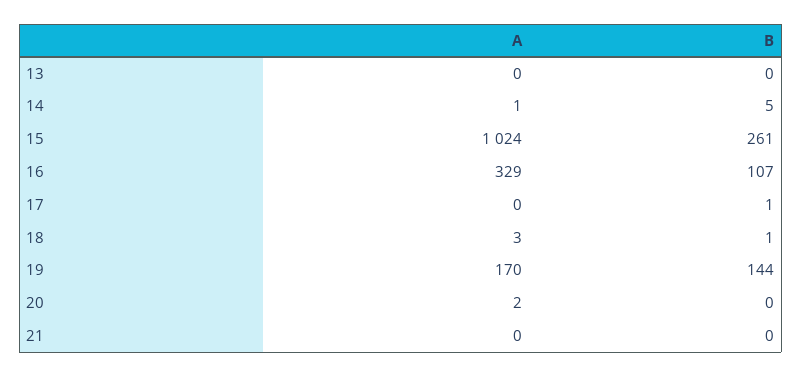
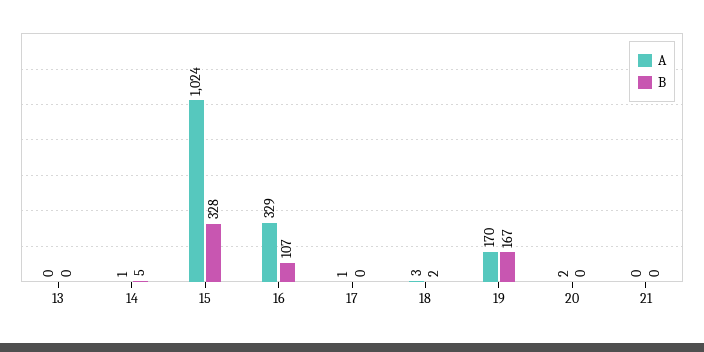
  {
    "A": {
      "13": 0,
      "14": 1,
      "15": 1024,
      "16": 329,
-     "17": 0,
+     "17": 1,
      "18": 3,
      "19": 170,
      "20": 2,
      "21": 0
    },
    "B": {
      "13": 0,
      "14": 5,
-     "15": 261,
+     "15": 328,
      "16": 107,
-     "17": 1,
+     "17": 0,
-     "18": 1,
+     "18": 2,
-     "19": 144,
+     "19": 167,
      "20": 0,
      "21": 0
    }
  }

